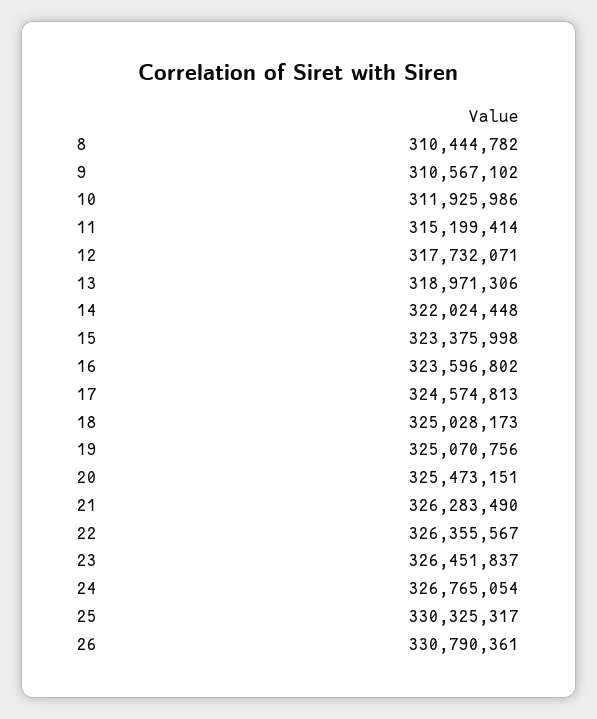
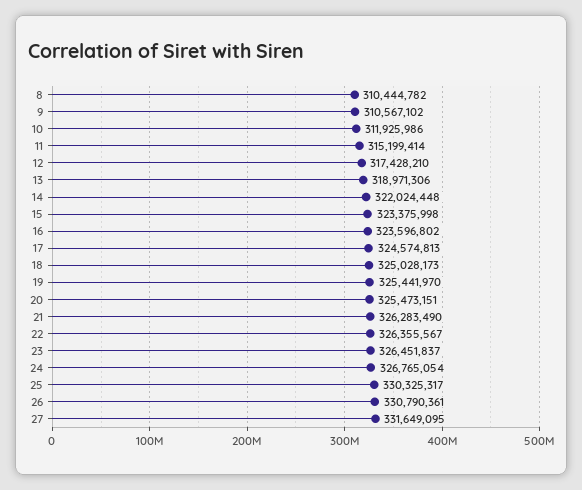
  {
    "8": 310444782,
    "9": 310567102,
    "10": 311925986,
    "11": 315199414,
-   "12": 317732071,
+   "12": 317428210,
    "13": 318971306,
    "14": 322024448,
    "15": 323375998,
    "16": 323596802,
    "17": 324574813,
    "18": 325028173,
-   "19": 325070756,
+   "19": 325441970,
    "20": 325473151,
    "21": 326283490,
    "22": 326355567,
    "23": 326451837,
    "24": 326765054,
    "25": 330325317,
-   "26": 330790361
+   "26": 330790361,
+   "27": 331649095
  }

